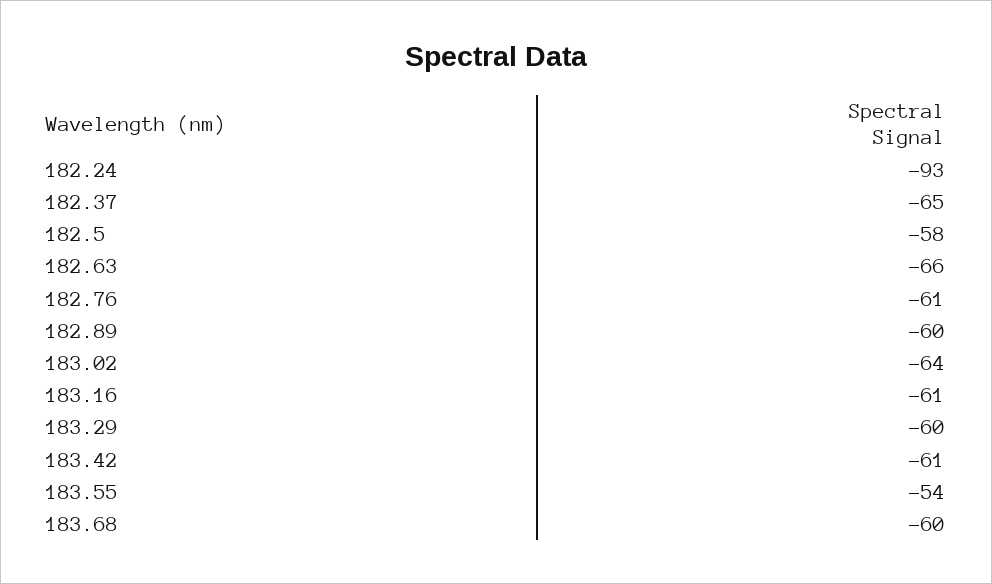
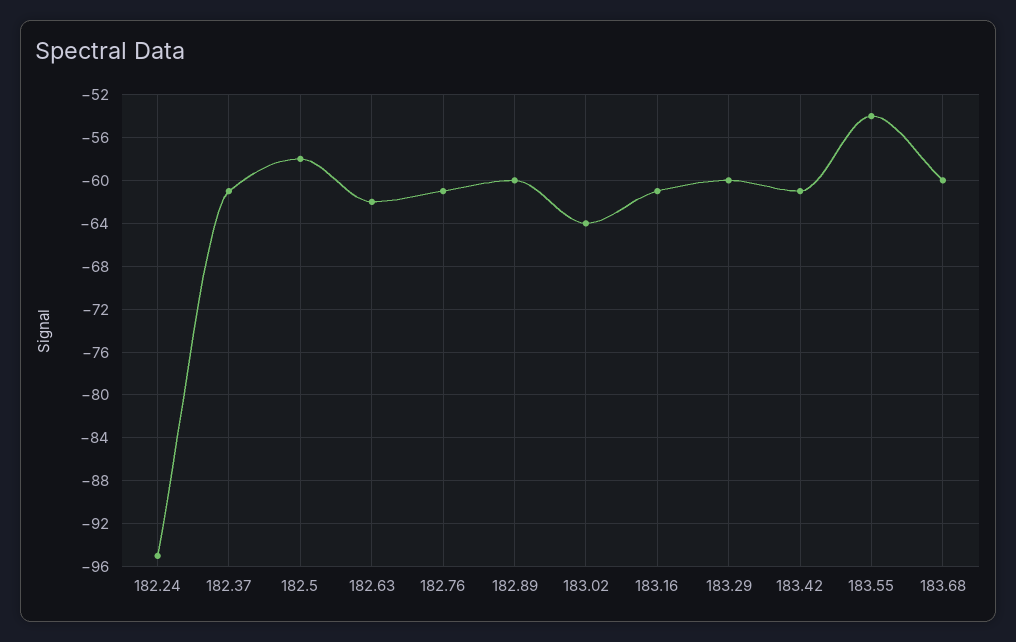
  {
-   "182.24": -93,
+   "182.24": -95,
-   "182.37": -65,
+   "182.37": -61,
    "182.5": -58,
-   "182.63": -66,
+   "182.63": -62,
    "182.76": -61,
    "182.89": -60,
    "183.02": -64,
    "183.16": -61,
    "183.29": -60,
    "183.42": -61,
    "183.55": -54,
    "183.68": -60
  }

